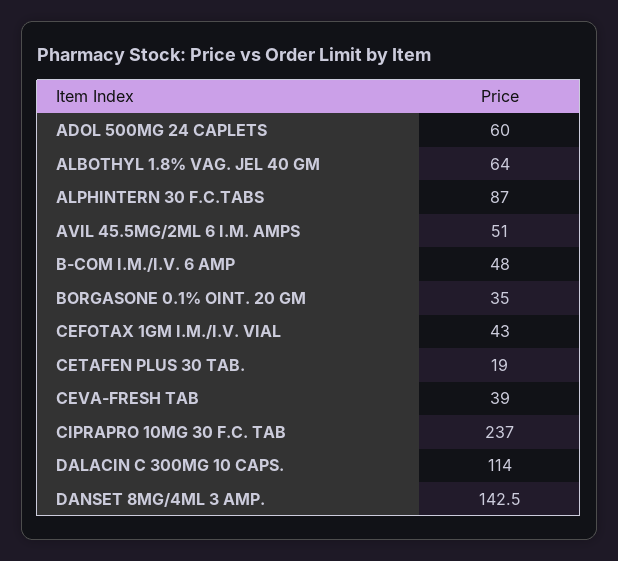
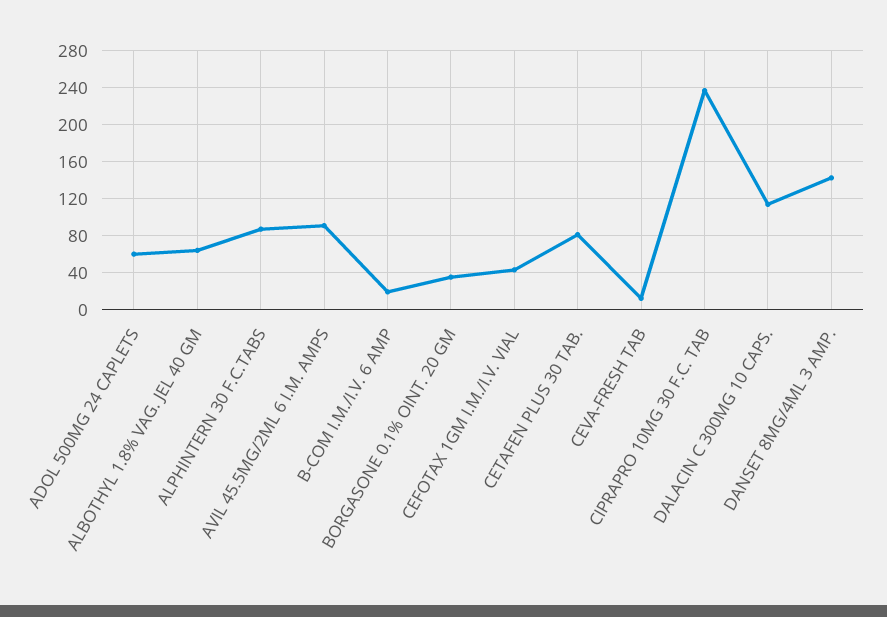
  {
    "ADOL 500MG 24 CAPLETS": 60,
    "ALBOTHYL 1.8% VAG. JEL 40 GM": 64,
    "ALPHINTERN 30 F.C.TABS": 87,
-   "AVIL 45.5MG/2ML 6 I.M. AMPS": 51,
+   "AVIL 45.5MG/2ML 6 I.M. AMPS": 90,
-   "B-COM I.M./I.V. 6 AMP": 48,
+   "B-COM I.M./I.V. 6 AMP": 20,
    "BORGASONE 0.1% OINT. 20 GM": 35,
    "CEFOTAX 1GM I.M./I.V. VIAL": 43,
-   "CETAFEN PLUS 30 TAB.": 19,
+   "CETAFEN PLUS 30 TAB.": 80,
-   "CEVA-FRESH TAB": 39,
+   "CEVA-FRESH TAB": 10,
    "CIPRAPRO 10MG 30 F.C. TAB": 237,
    "DALACIN C 300MG 10 CAPS.": 114,
    "DANSET 8MG/4ML 3 AMP.": 142.5
  }

